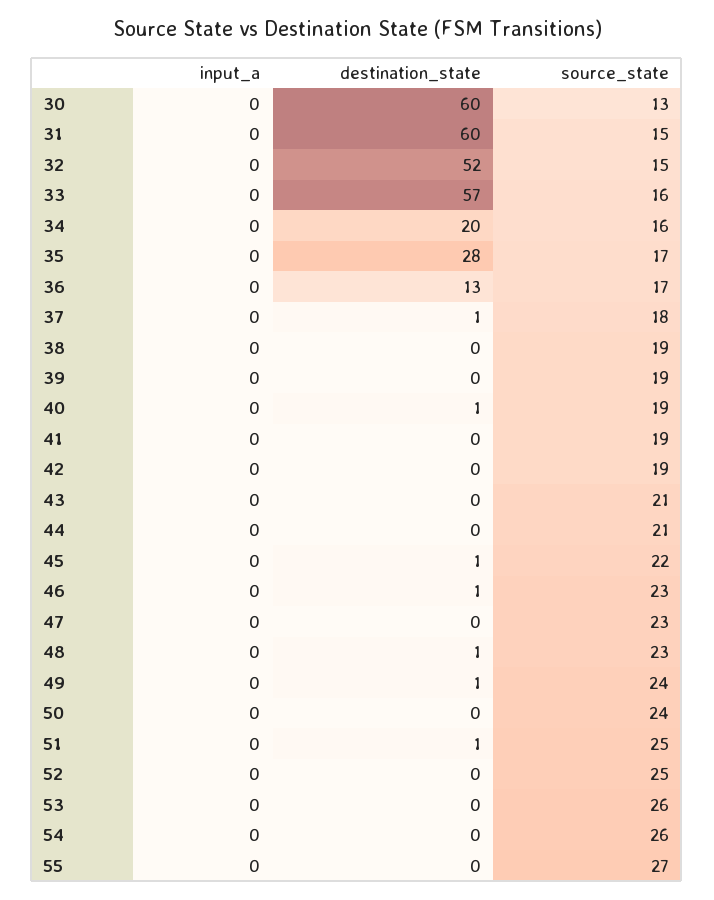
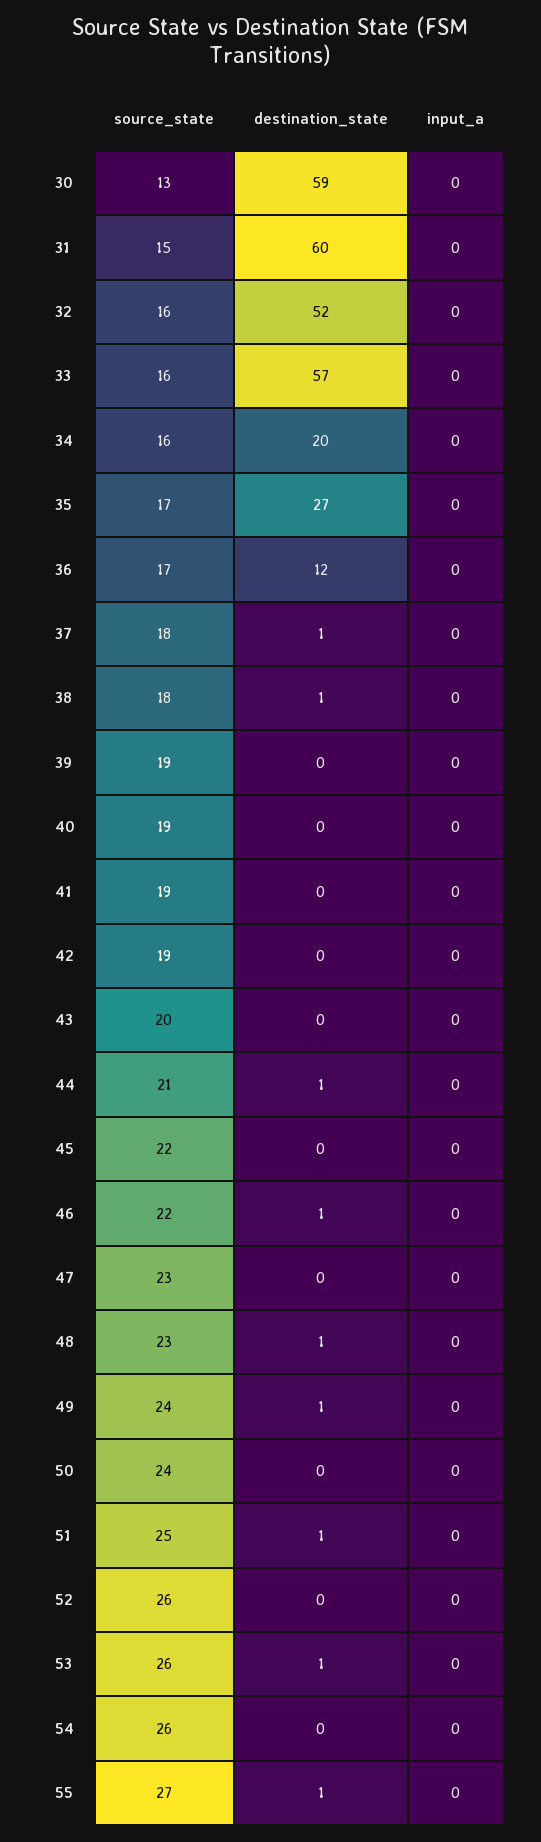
  {
    "input_a": {
      "30": 0,
      "31": 0,
      "32": 0,
      "33": 0,
      "34": 0,
      "35": 0,
      "36": 0,
      "37": 0,
      "38": 0,
      "39": 0,
      "40": 0,
      "41": 0,
      "42": 0,
      "43": 0,
      "44": 0,
      "45": 0,
      "46": 0,
      "47": 0,
      "48": 0,
      "49": 0,
      "50": 0,
      "51": 0,
      "52": 0,
      "53": 0,
      "54": 0,
      "55": 0
    },
    "destination_state": {
-     "30": 60,
+     "30": 59,
      "31": 60,
      "32": 52,
      "33": 57,
      "34": 20,
-     "35": 28,
+     "35": 27,
-     "36": 13,
+     "36": 12,
      "37": 1,
-     "38": 0,
+     "38": 1,
      "39": 0,
-     "40": 1,
+     "40": 0,
      "41": 0,
      "42": 0,
      "43": 0,
-     "44": 0,
+     "44": 1,
-     "45": 1,
+     "45": 0,
      "46": 1,
      "47": 0,
      "48": 1,
      "49": 1,
      "50": 0,
      "51": 1,
      "52": 0,
-     "53": 0,
+     "53": 1,
      "54": 0,
-     "55": 0
+     "55": 1
    },
    "source_state": {
      "30": 13,
      "31": 15,
-     "32": 15,
+     "32": 16,
      "33": 16,
      "34": 16,
      "35": 17,
      "36": 17,
      "37": 18,
-     "38": 19,
+     "38": 18,
      "39": 19,
      "40": 19,
      "41": 19,
      "42": 19,
-     "43": 21,
+     "43": 20,
      "44": 21,
      "45": 22,
-     "46": 23,
+     "46": 22,
      "47": 23,
      "48": 23,
      "49": 24,
      "50": 24,
      "51": 25,
-     "52": 25,
+     "52": 26,
      "53": 26,
      "54": 26,
      "55": 27
    }
  }

